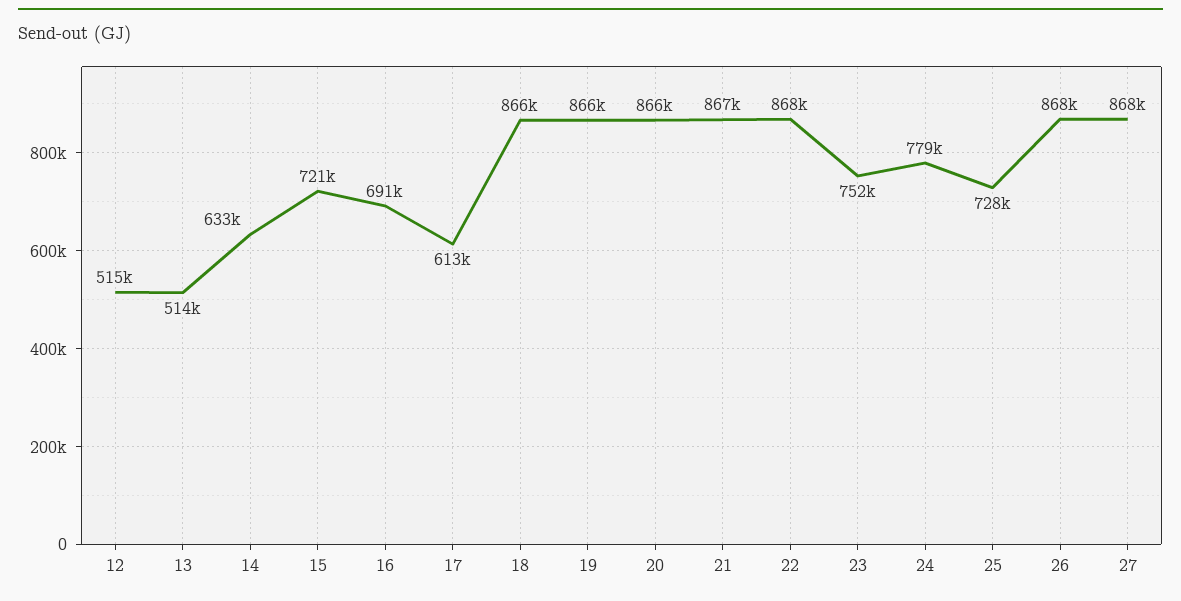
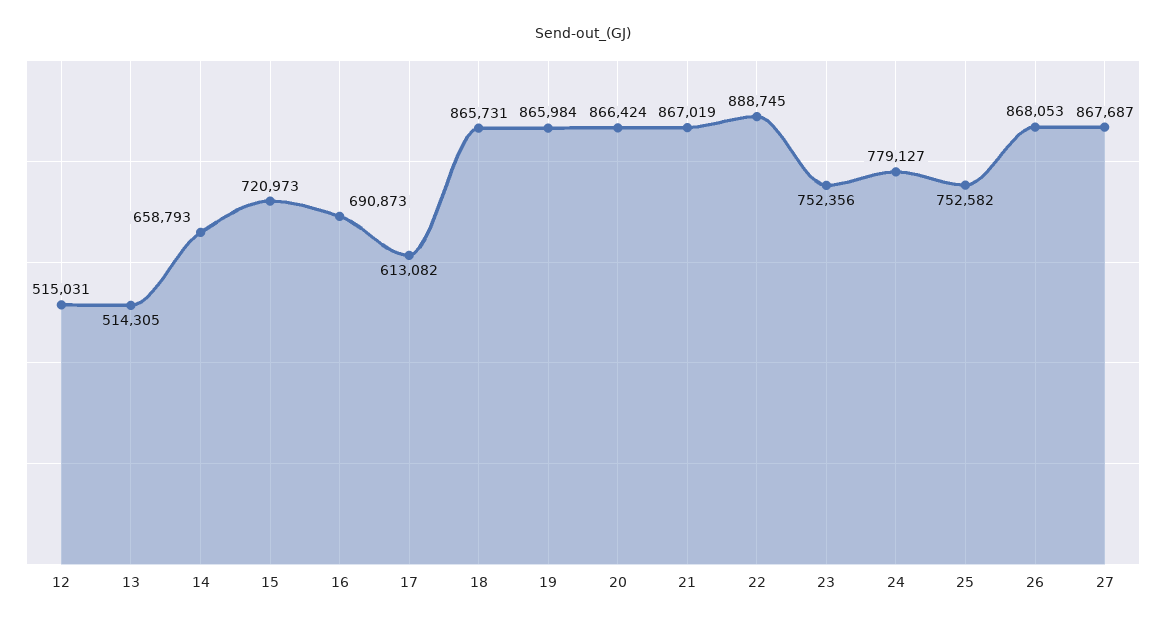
  {
    "12": 515031,
    "13": 514305,
-   "14": 633000,
+   "14": 658793,
    "15": 720973,
    "16": 690873,
    "17": 613082,
    "18": 865731,
    "19": 865984,
    "20": 866424,
    "21": 867019,
-   "22": 868000,
+   "22": 888745,
    "23": 752356,
    "24": 779127,
-   "25": 728000,
+   "25": 752582,
    "26": 868053,
    "27": 867687
  }

